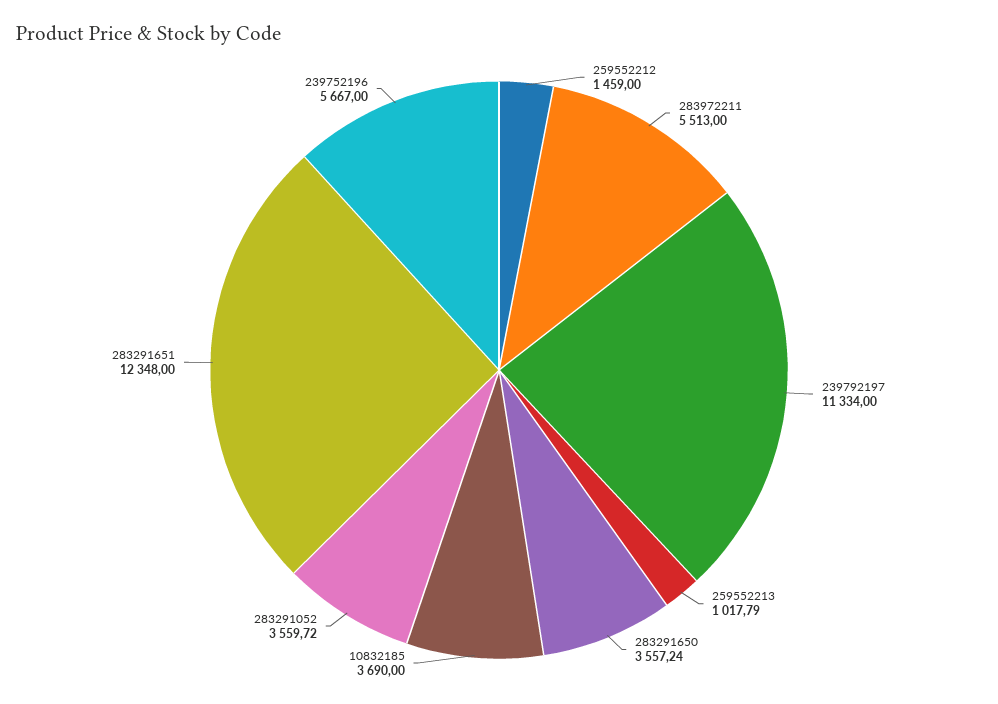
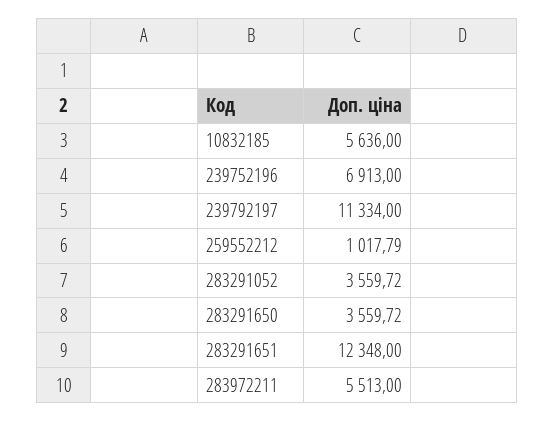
  {
-   "259552212": 1459,
+   "259552212": 1017.79,
    "283972211": 5513,
    "239792197": 11334,
-   "259552213": 1017.79,
-   "283291650": 3557.24,
+   "283291650": 3559.72,
-   "10832185": 3690,
+   "10832185": 5636,
    "283291052": 3559.72,
    "283291651": 12348,
-   "239752196": 5667
+   "239752196": 6913
  }

